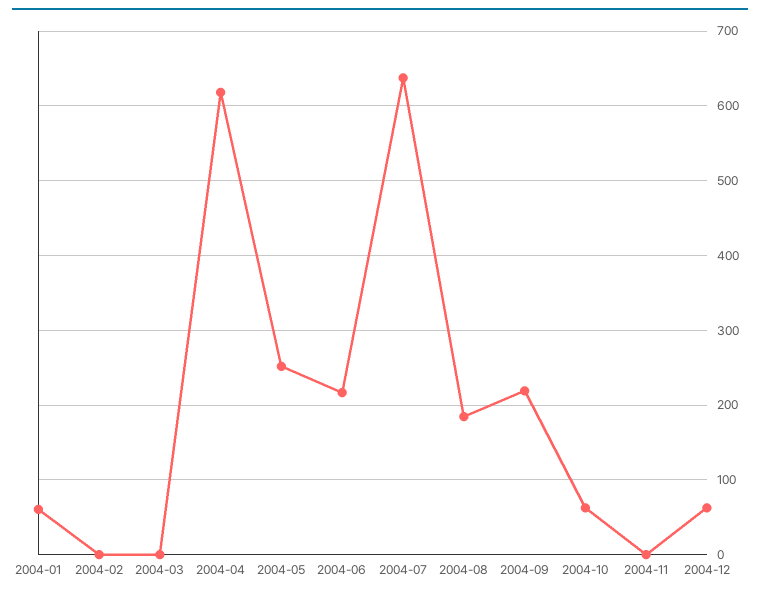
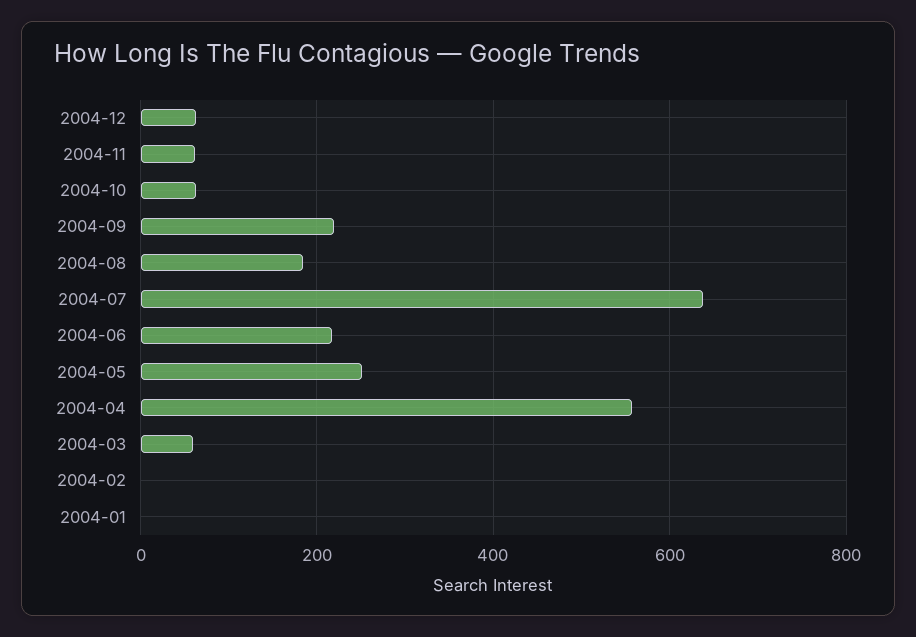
  {
-   "2004-01": 60,
+   "2004-01": 0,
    "2004-02": 0,
-   "2004-03": 0,
+   "2004-03": 60,
-   "2004-04": 620,
+   "2004-04": 560,
    "2004-05": 250,
    "2004-06": 220,
    "2004-07": 640,
    "2004-08": 180,
    "2004-09": 220,
    "2004-10": 60,
-   "2004-11": 0,
+   "2004-11": 60,
    "2004-12": 60
  }

